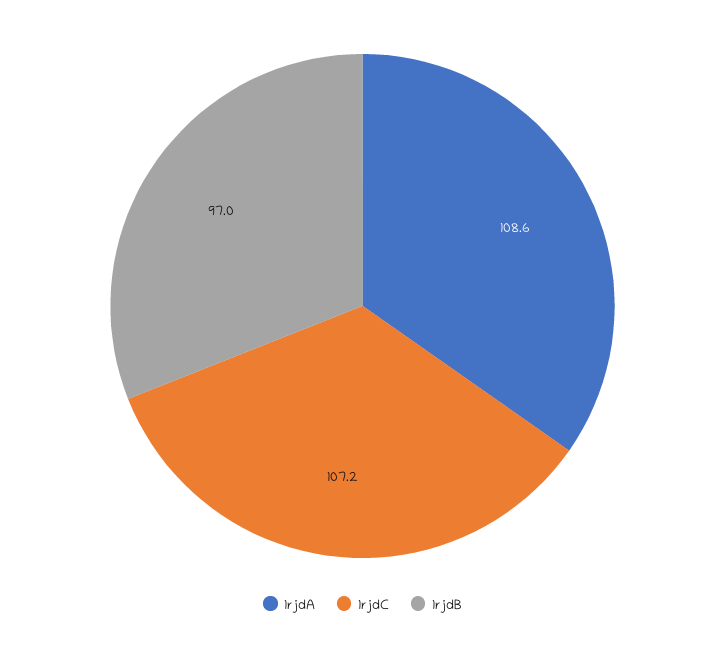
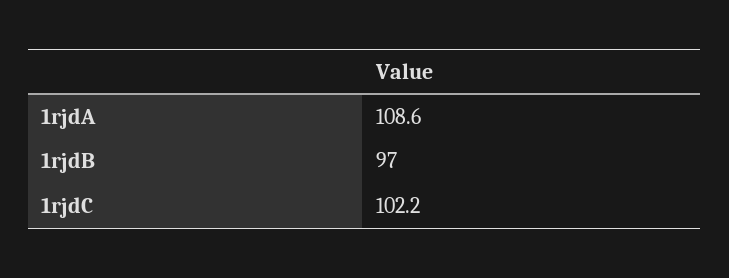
  {
    "1rjdA": 108.6,
-   "1rjdC": 107.2,
+   "1rjdC": 102.2,
    "1rjdB": 97
  }

